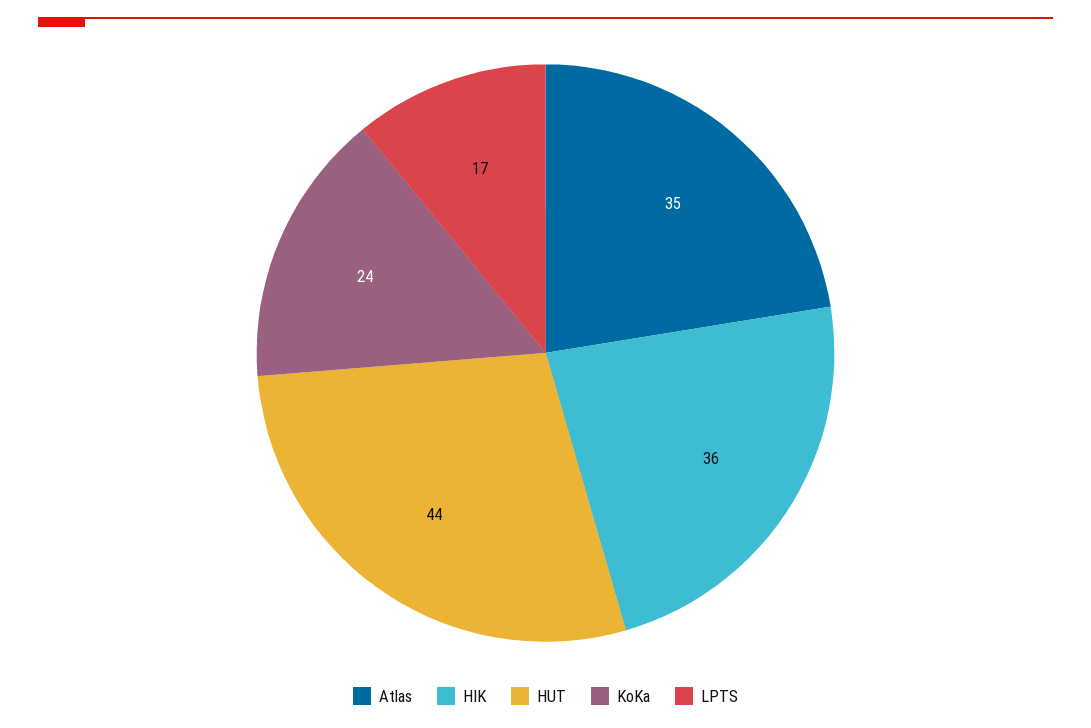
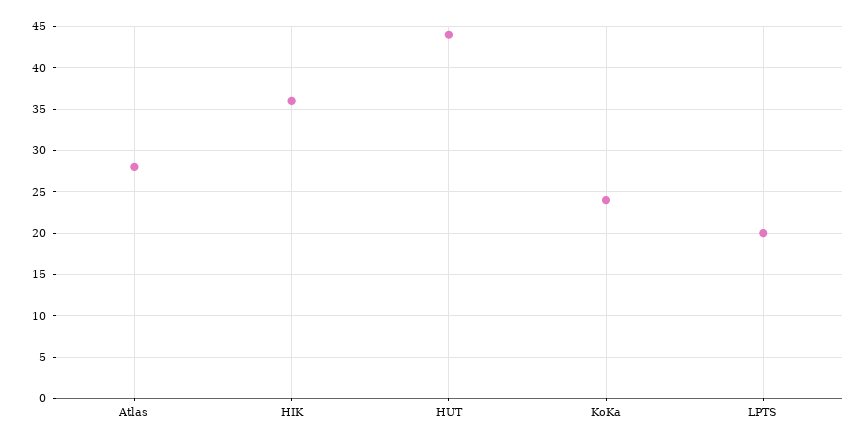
  {
-   "Atlas": 35,
+   "Atlas": 28,
    "HIK": 36,
    "HUT": 44,
    "KoKa": 24,
-   "LPTS": 17
+   "LPTS": 20
  }

